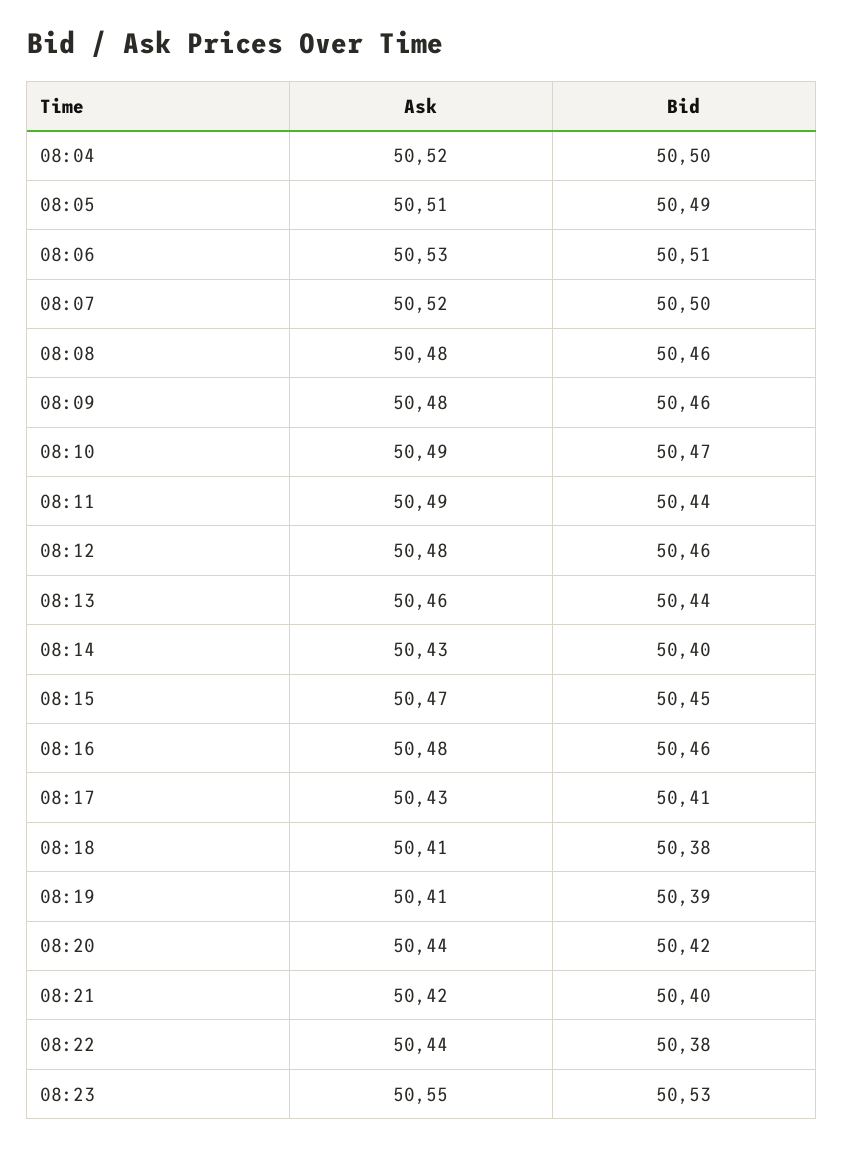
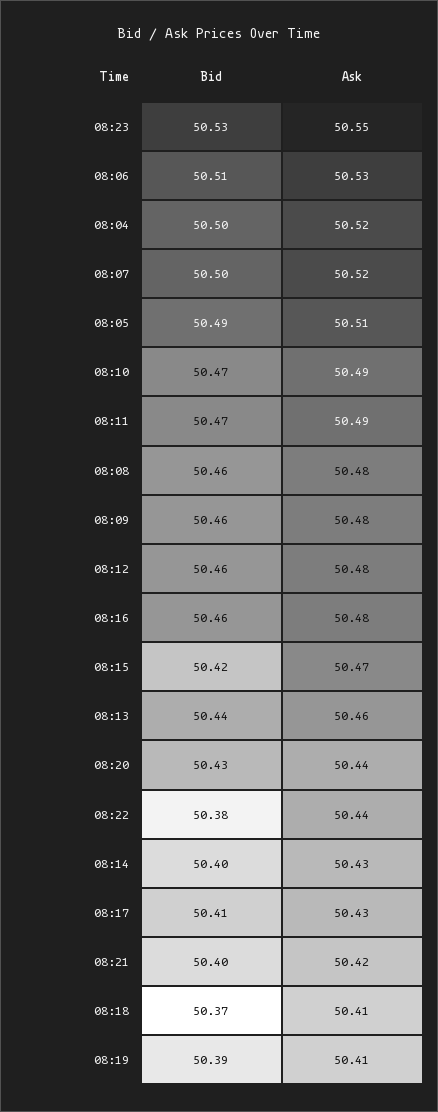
  {
    "Ask": {
      "08:04": 50.52,
      "08:05": 50.51,
      "08:06": 50.53,
      "08:07": 50.52,
      "08:08": 50.48,
      "08:09": 50.48,
      "08:10": 50.49,
      "08:11": 50.49,
      "08:12": 50.48,
      "08:13": 50.46,
      "08:14": 50.43,
      "08:15": 50.47,
      "08:16": 50.48,
      "08:17": 50.43,
      "08:18": 50.41,
      "08:19": 50.41,
      "08:20": 50.44,
      "08:21": 50.42,
      "08:22": 50.44,
      "08:23": 50.55
    },
    "Bid": {
      "08:04": 50.5,
      "08:05": 50.49,
      "08:06": 50.51,
      "08:07": 50.5,
      "08:08": 50.46,
      "08:09": 50.46,
      "08:10": 50.47,
-     "08:11": 50.44,
+     "08:11": 50.47,
      "08:12": 50.46,
      "08:13": 50.44,
      "08:14": 50.4,
-     "08:15": 50.45,
+     "08:15": 50.42,
      "08:16": 50.46,
      "08:17": 50.41,
-     "08:18": 50.38,
+     "08:18": 50.37,
      "08:19": 50.39,
-     "08:20": 50.42,
+     "08:20": 50.43,
      "08:21": 50.4,
      "08:22": 50.38,
      "08:23": 50.53
    }
  }

